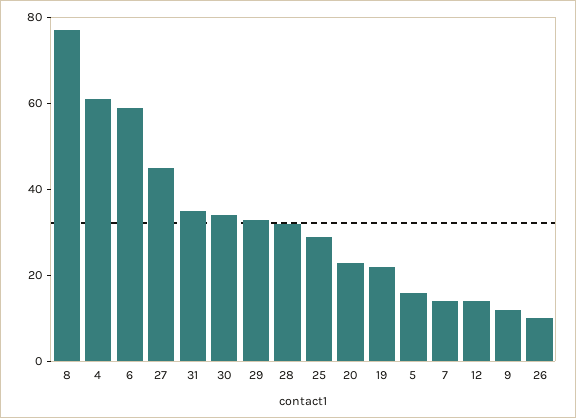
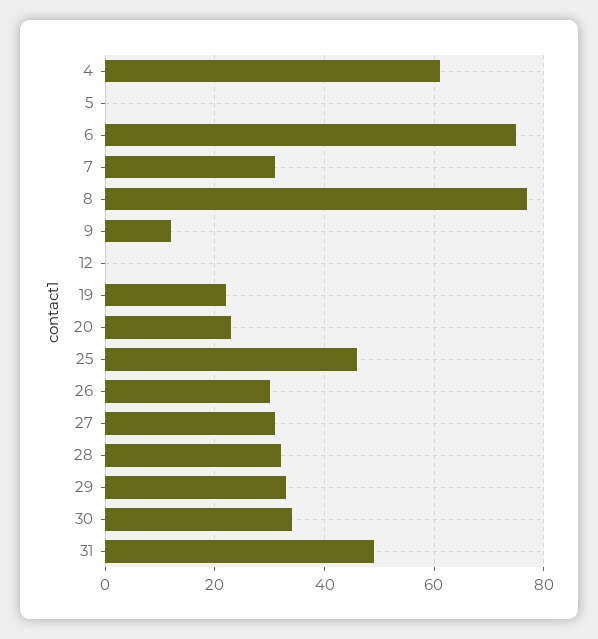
  {
    "8": 75,
    "4": 60,
-   "6": 60,
+   "6": 75,
-   "27": 45,
+   "27": 30,
-   "31": 35,
+   "31": 50,
    "30": 35,
    "29": 35,
    "28": 30,
-   "25": 30,
+   "25": 45,
    "20": 25,
    "19": 20,
-   "5": 15,
+   "5": 0,
-   "7": 15,
+   "7": 30,
-   "12": 15,
+   "12": 0,
    "9": 10,
-   "26": 10
+   "26": 30
  }

